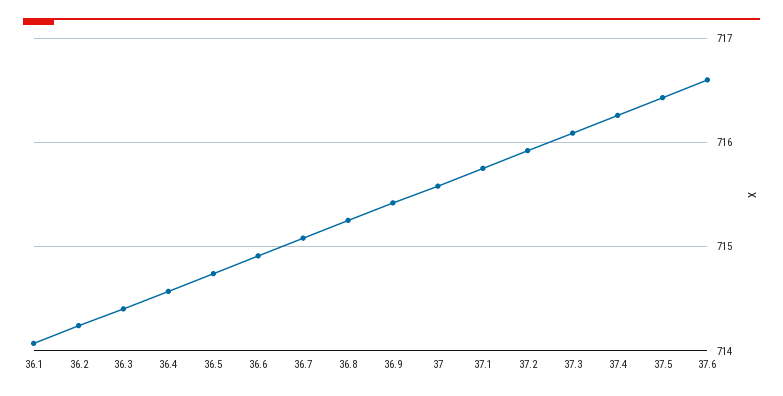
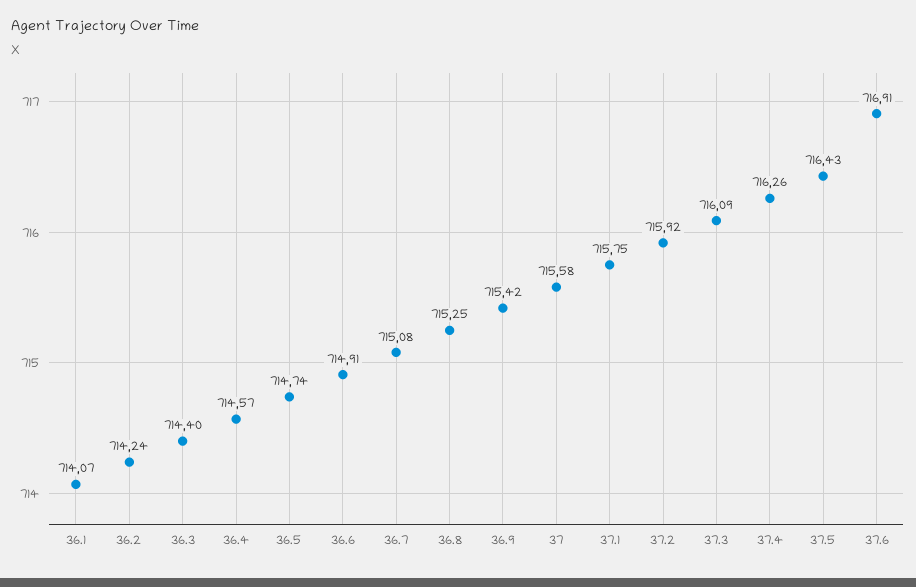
  {
    "36.1": 714.07,
    "36.2": 714.24,
    "36.3": 714.4,
    "36.4": 714.57,
    "36.5": 714.74,
    "36.6": 714.91,
    "36.7": 715.08,
    "36.8": 715.25,
    "36.9": 715.42,
    "37": 715.58,
    "37.1": 715.75,
    "37.2": 715.92,
    "37.3": 716.09,
    "37.4": 716.26,
    "37.5": 716.43,
-   "37.6": 716.6
+   "37.6": 716.91
  }

